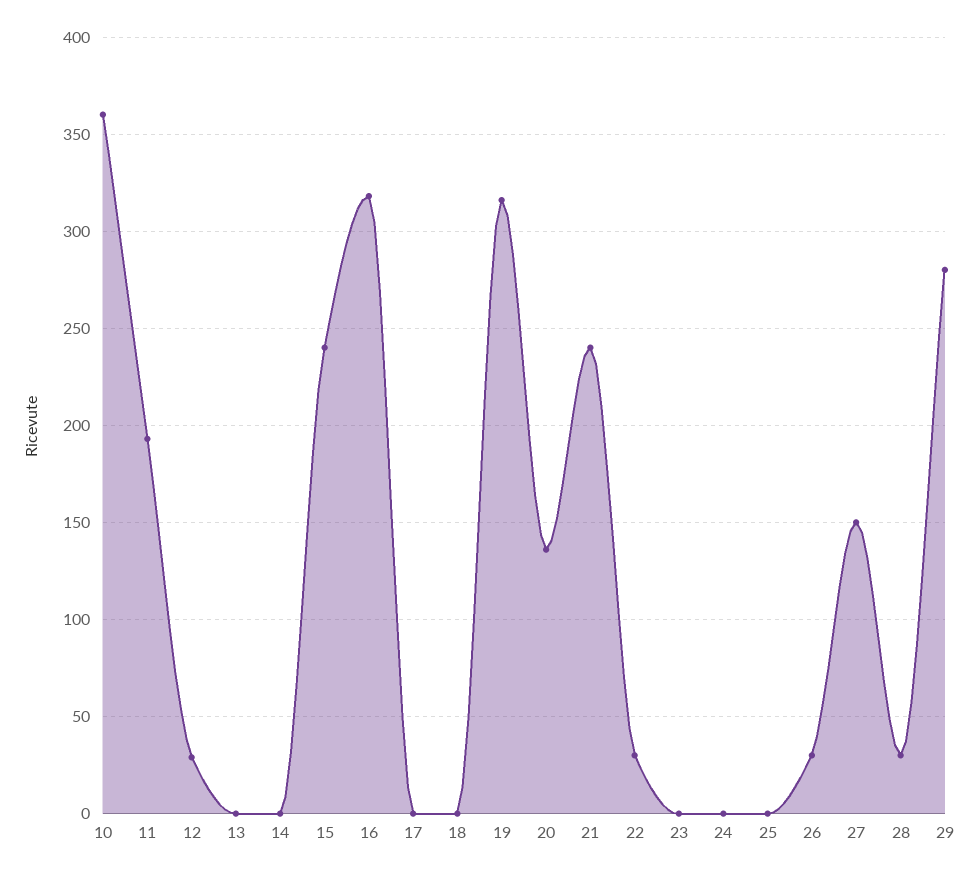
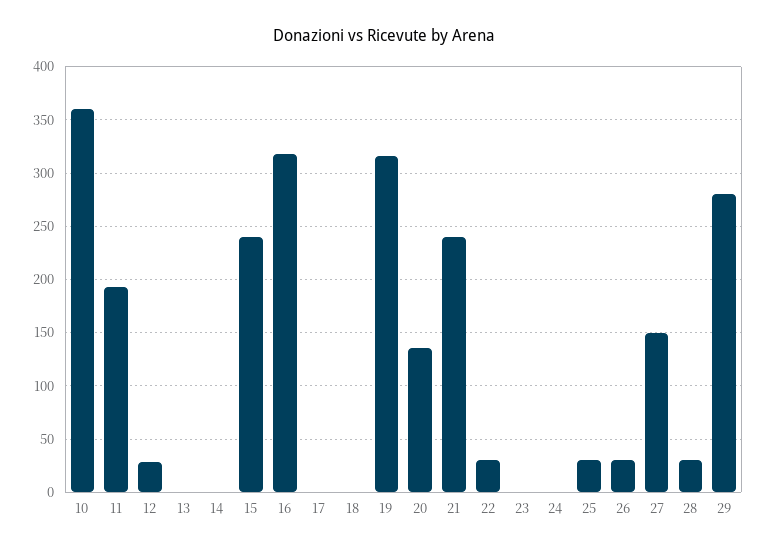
  {
    "10": 360,
    "11": 195,
    "12": 30,
    "13": 0,
    "14": 0,
    "15": 240,
    "16": 320,
    "17": 0,
    "18": 0,
    "19": 315,
    "20": 135,
    "21": 240,
    "22": 30,
    "23": 0,
    "24": 0,
-   "25": 0,
+   "25": 30,
    "26": 30,
    "27": 150,
    "28": 30,
    "29": 280
  }

